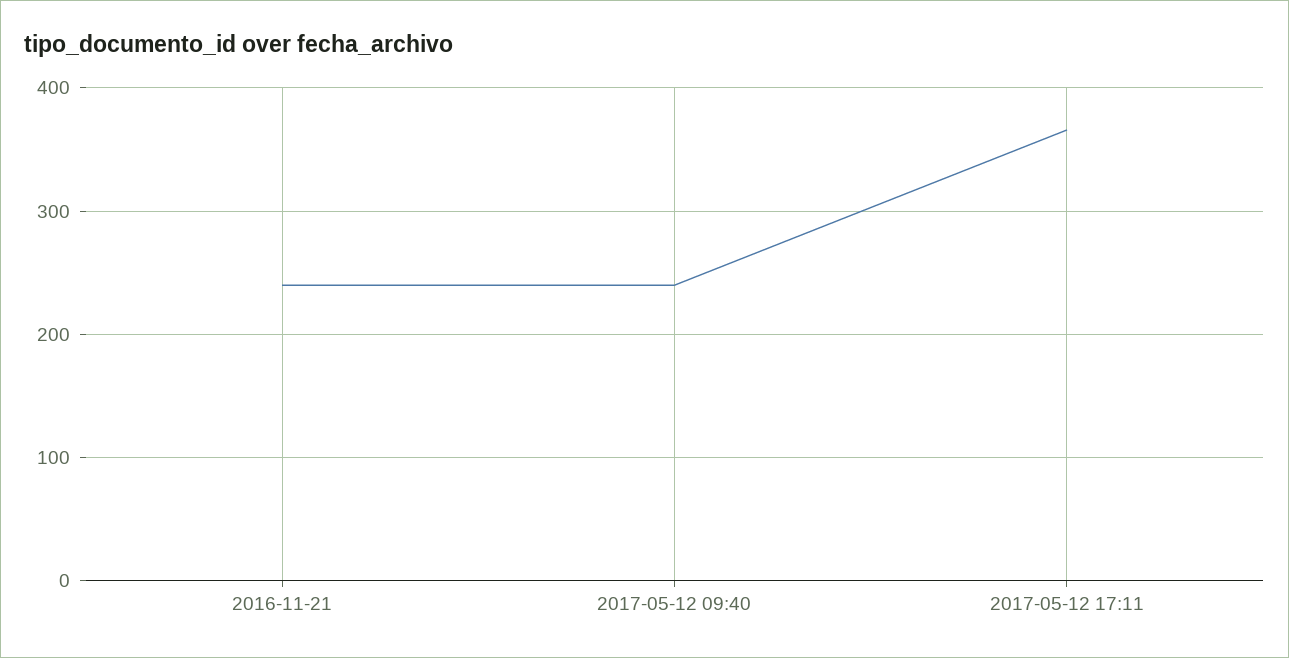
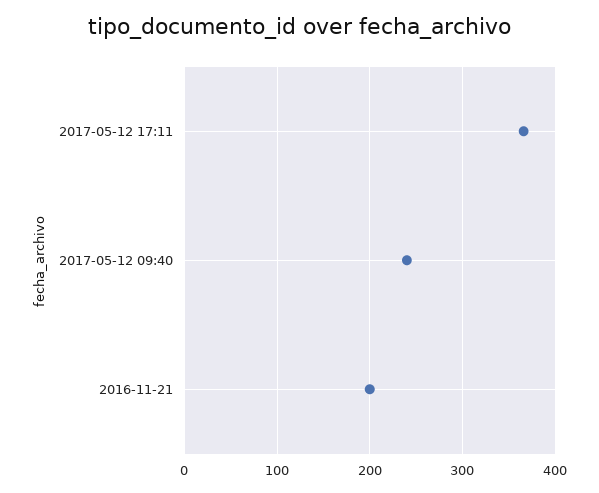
  {
-   "2016-11-21": 240,
+   "2016-11-21": 200,
    "2017-05-12 09:40": 240,
    "2017-05-12 17:11": 370
  }

